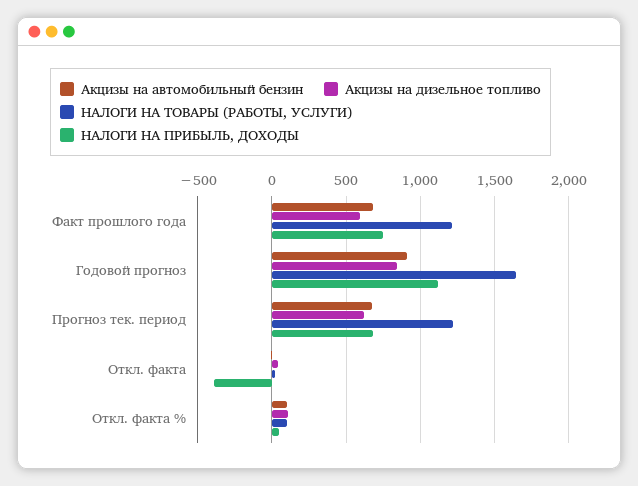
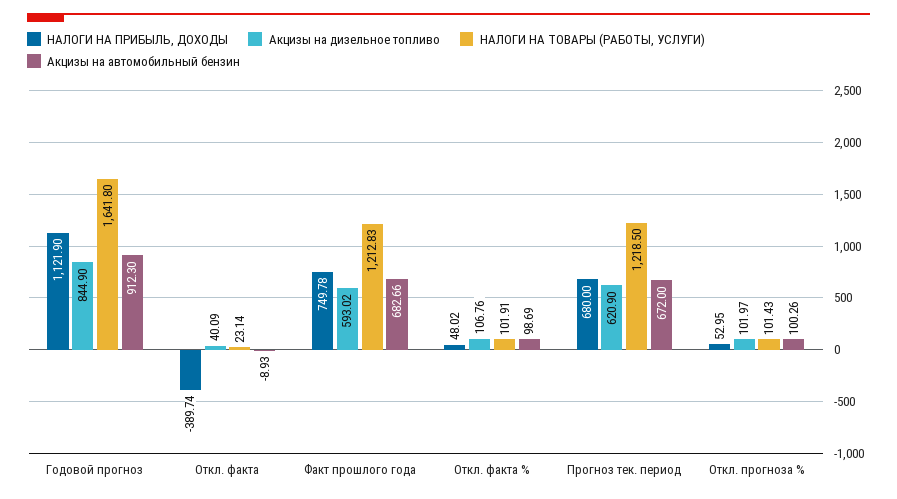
  {
    "Акцизы на автомобильный бензин": {
      "Факт прошлого года": 682.66,
      "Годовой прогноз": 912.3,
      "Прогноз тек. период": 672,
      "Откл. факта": -8.93,
-     "Откл. факта %": 98.69
+     "Откл. факта %": 98.69,
+     "Откл. прогноза %": 100.26
    },
    "Акцизы на дизельное топливо": {
      "Факт прошлого года": 593.02,
      "Годовой прогноз": 844.9,
      "Прогноз тек. период": 620.9,
      "Откл. факта": 40.09,
-     "Откл. факта %": 106.76
+     "Откл. факта %": 106.76,
+     "Откл. прогноза %": 101.97
    },
    "НАЛОГИ НА ТОВАРЫ (РАБОТЫ, УСЛУГИ)": {
      "Факт прошлого года": 1212.83,
      "Годовой прогноз": 1641.8,
      "Прогноз тек. период": 1218.5,
      "Откл. факта": 23.14,
-     "Откл. факта %": 101.91
+     "Откл. факта %": 101.91,
+     "Откл. прогноза %": 101.43
    },
    "НАЛОГИ НА ПРИБЫЛЬ, ДОХОДЫ": {
      "Факт прошлого года": 749.78,
      "Годовой прогноз": 1121.9,
      "Прогноз тек. период": 680,
      "Откл. факта": -389.74,
-     "Откл. факта %": 48.02
+     "Откл. факта %": 48.02,
+     "Откл. прогноза %": 52.95
    }
  }

